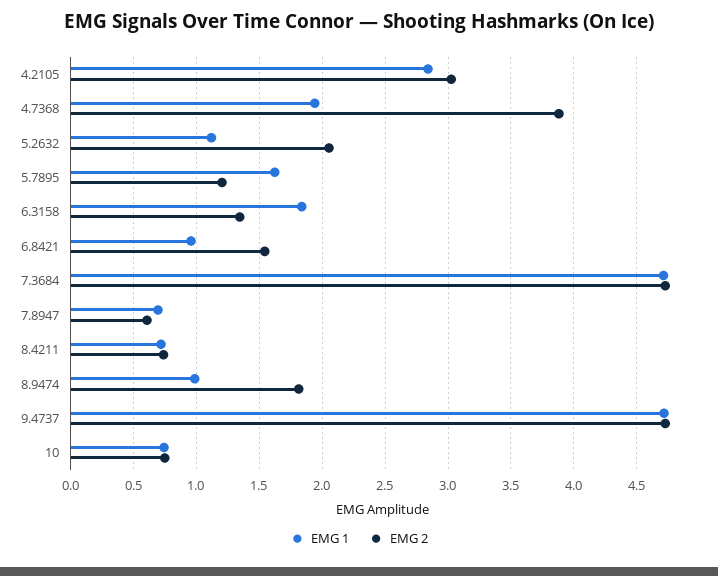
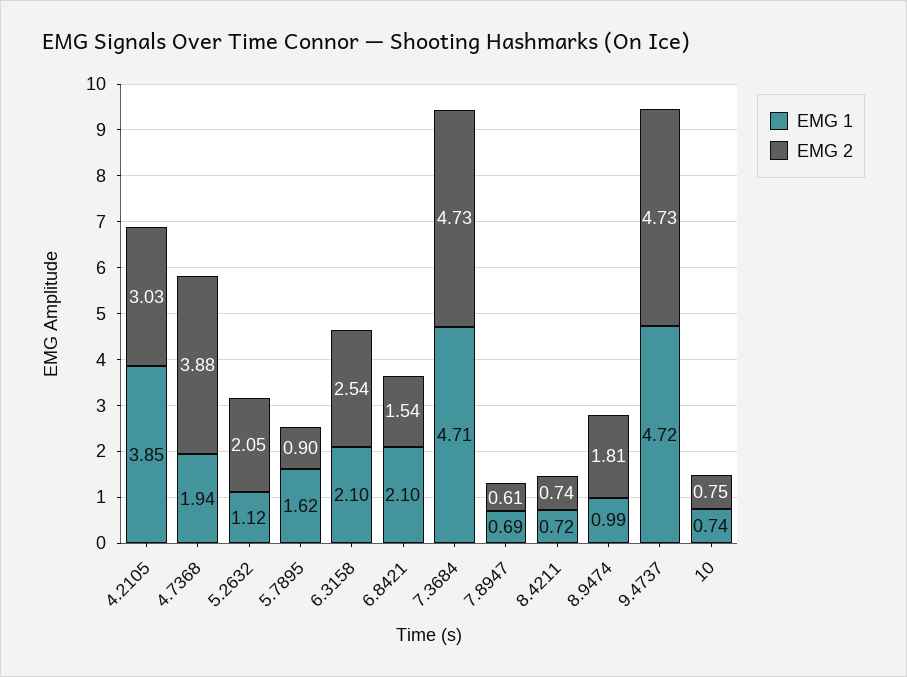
  {
    "EMG 1": {
-     "4.2105": 2.85,
+     "4.2105": 3.85,
      "4.7368": 1.94,
      "5.2632": 1.12,
      "5.7895": 1.62,
-     "6.3158": 1.85,
+     "6.3158": 2.1,
-     "6.8421": 0.95,
+     "6.8421": 2.1,
      "7.3684": 4.71,
      "7.8947": 0.69,
      "8.4211": 0.72,
      "8.9474": 0.99,
      "9.4737": 4.72,
      "10": 0.74
    },
    "EMG 2": {
      "4.2105": 3.03,
      "4.7368": 3.88,
      "5.2632": 2.05,
-     "5.7895": 1.2,
+     "5.7895": 0.9,
-     "6.3158": 1.35,
+     "6.3158": 2.54,
      "6.8421": 1.54,
      "7.3684": 4.73,
      "7.8947": 0.61,
      "8.4211": 0.74,
      "8.9474": 1.81,
      "9.4737": 4.73,
      "10": 0.75
    }
  }

